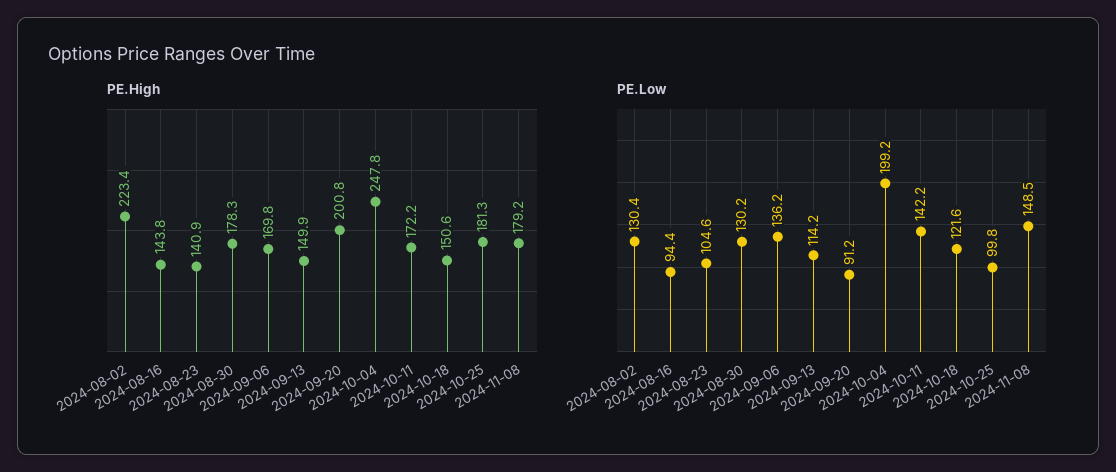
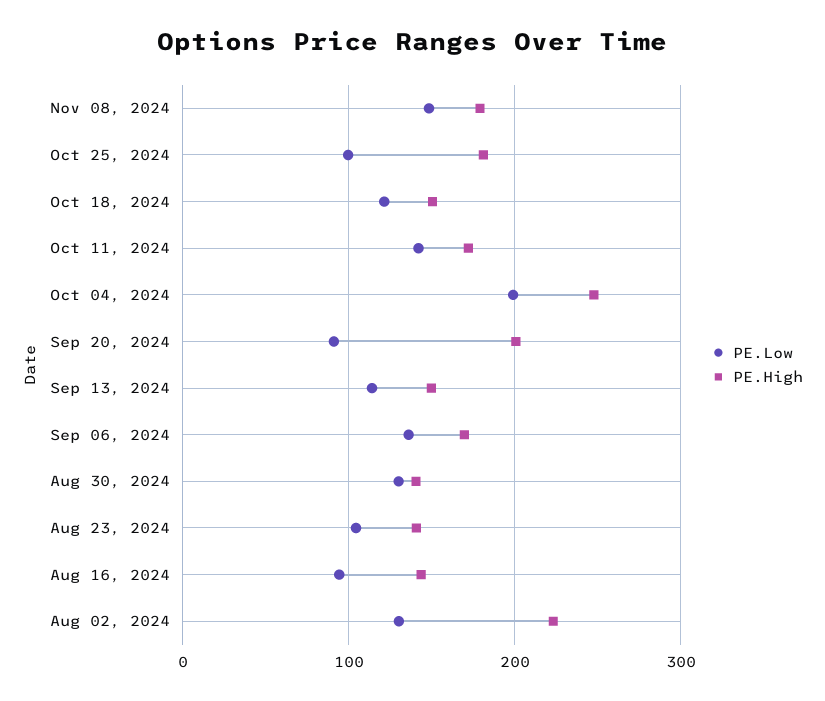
  {
    "PE.High": {
      "2024-08-02": 223.4,
      "2024-08-16": 143.8,
      "2024-08-23": 140.9,
-     "2024-08-30": 178.3,
+     "2024-08-30": 140,
      "2024-09-06": 169.8,
      "2024-09-13": 149.9,
      "2024-09-20": 200.8,
      "2024-10-04": 247.8,
      "2024-10-11": 172.2,
      "2024-10-18": 150.6,
      "2024-10-25": 181.3,
      "2024-11-08": 179.2
    },
    "PE.Low": {
      "2024-08-02": 130.4,
      "2024-08-16": 94.4,
      "2024-08-23": 104.6,
      "2024-08-30": 130.2,
      "2024-09-06": 136.2,
      "2024-09-13": 114.2,
      "2024-09-20": 91.2,
      "2024-10-04": 199.2,
      "2024-10-11": 142.2,
      "2024-10-18": 121.6,
      "2024-10-25": 99.8,
      "2024-11-08": 148.5
    }
  }

